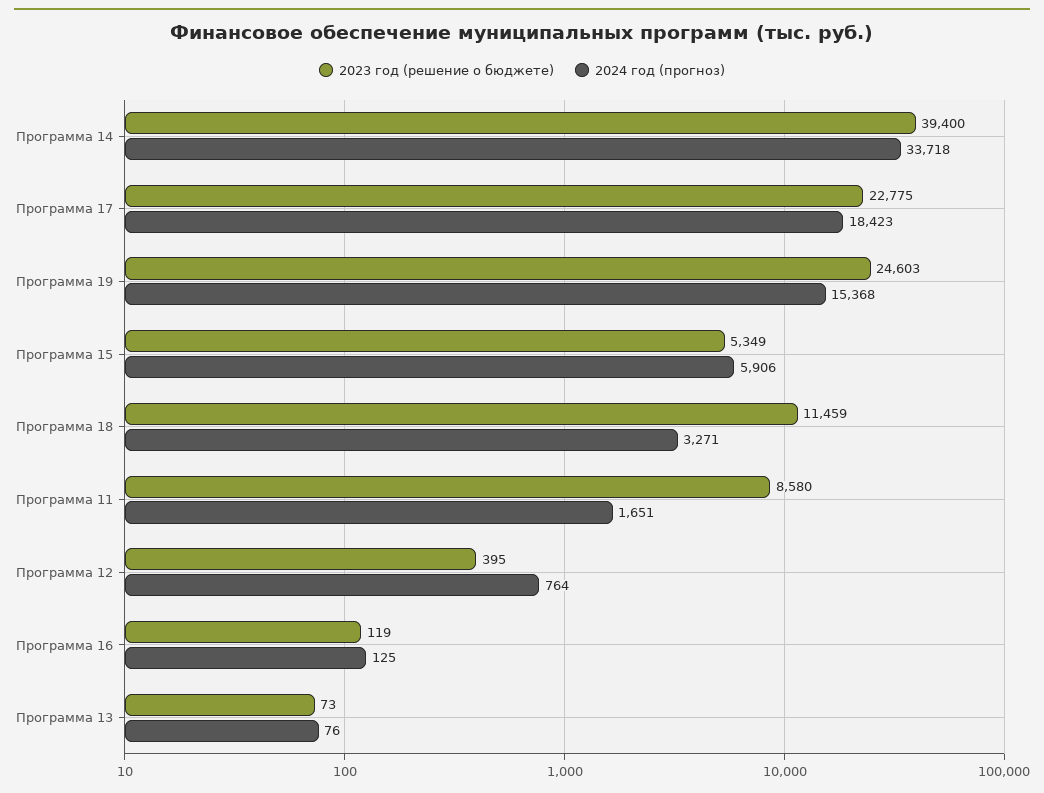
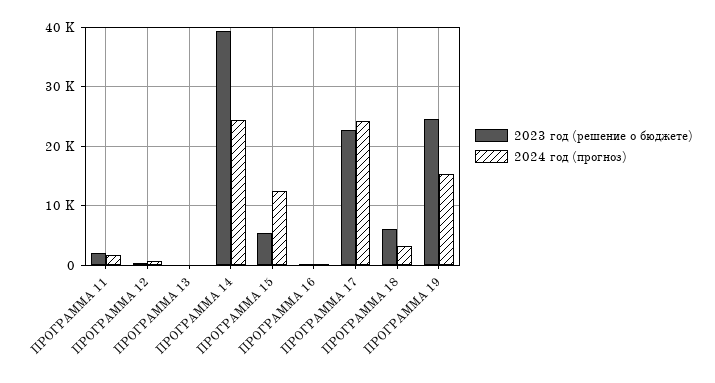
  {
    "2023 год (решение о бюджете)": {
      "Программа 14": 39400,
      "Программа 17": 22775,
      "Программа 19": 24603,
      "Программа 15": 5349,
-     "Программа 18": 11459,
+     "Программа 18": 6000,
-     "Программа 11": 8580,
+     "Программа 11": 2000,
      "Программа 12": 395,
      "Программа 16": 119,
      "Программа 13": 73
    },
    "2024 год (прогноз)": {
-     "Программа 14": 33718,
+     "Программа 14": 24000,
-     "Программа 17": 18423,
+     "Программа 17": 24000,
      "Программа 19": 15368,
-     "Программа 15": 5906,
+     "Программа 15": 12000,
      "Программа 18": 3271,
      "Программа 11": 1651,
      "Программа 12": 764,
      "Программа 16": 125,
      "Программа 13": 76
    }
  }

